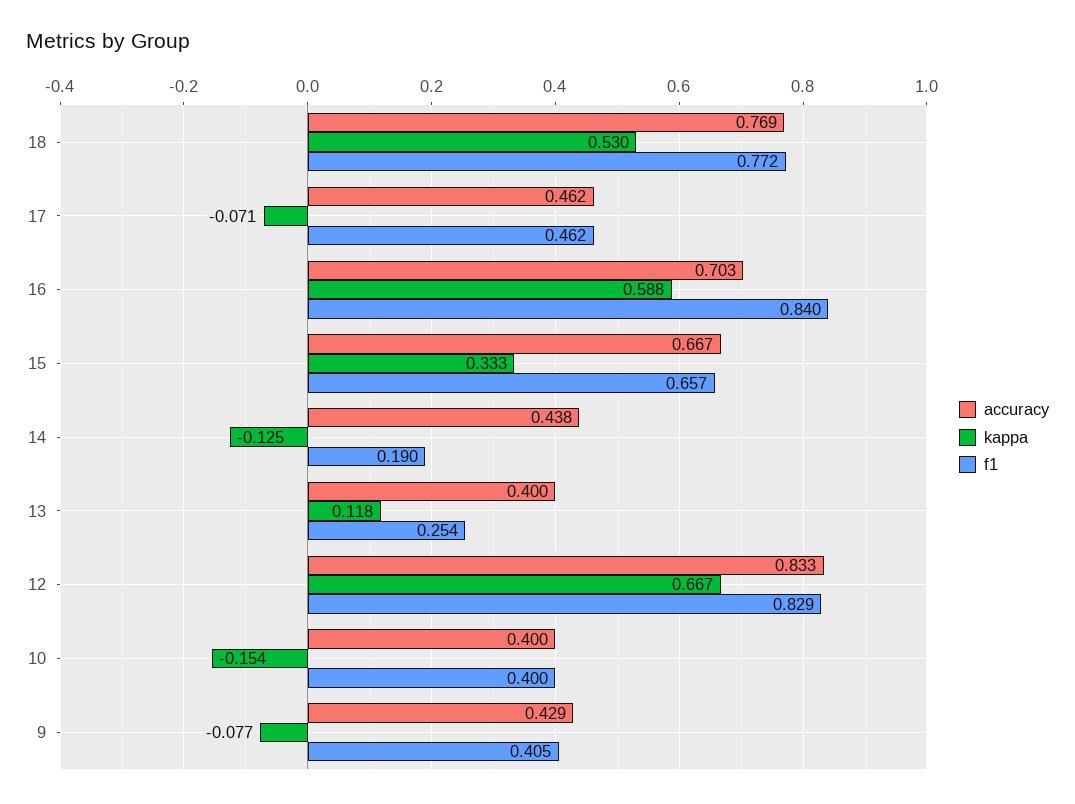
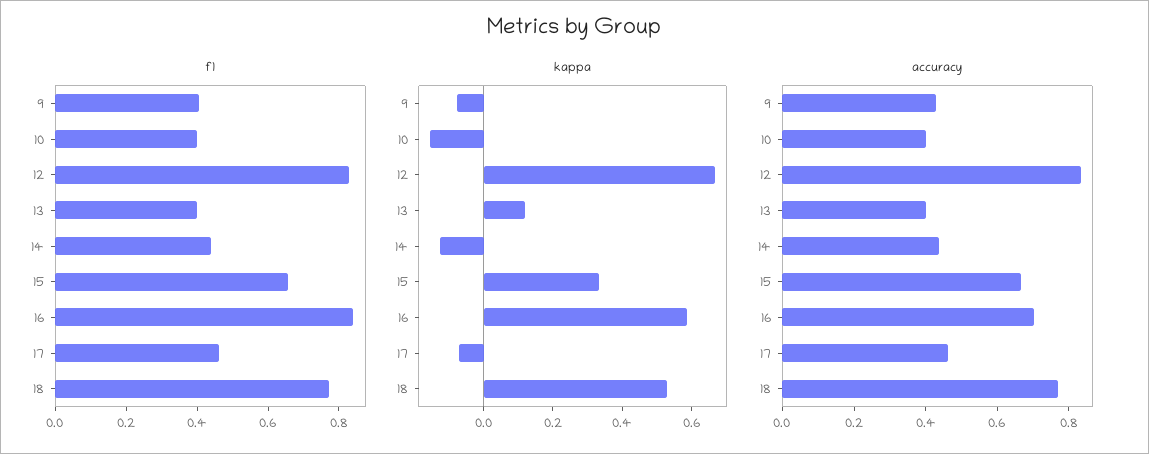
  {
    "accuracy": {
      "18": 0.769,
      "17": 0.462,
      "16": 0.703,
      "15": 0.667,
      "14": 0.438,
      "13": 0.4,
      "12": 0.833,
      "10": 0.4,
      "9": 0.429
    },
    "kappa": {
      "18": 0.53,
      "17": -0.071,
      "16": 0.588,
      "15": 0.333,
      "14": -0.125,
      "13": 0.118,
      "12": 0.667,
      "10": -0.154,
      "9": -0.077
    },
    "f1": {
      "18": 0.772,
      "17": 0.462,
      "16": 0.84,
      "15": 0.657,
-     "14": 0.19,
+     "14": 0.45,
-     "13": 0.254,
+     "13": 0.4,
      "12": 0.829,
      "10": 0.4,
      "9": 0.405
    }
  }

